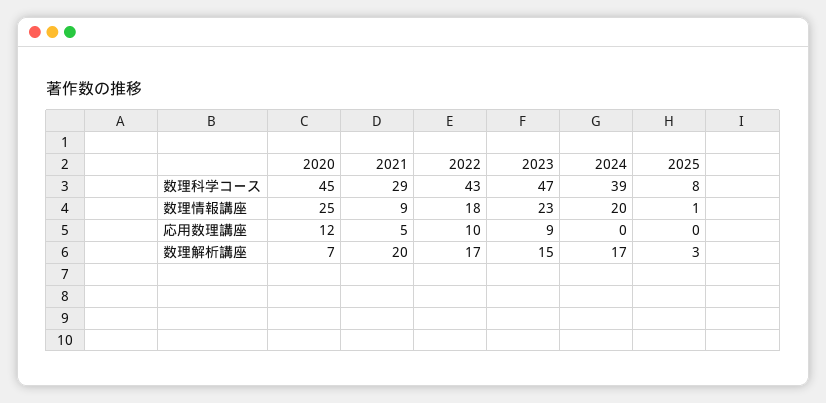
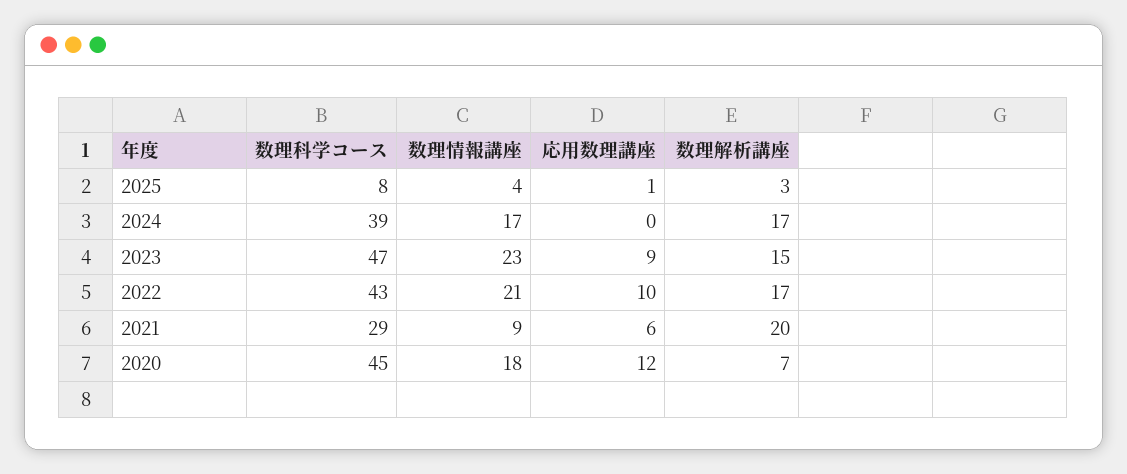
  {
    "2020": {
      "数理科学コース": 45,
-     "数理情報講座": 25,
+     "数理情報講座": 18,
      "応用数理講座": 12,
      "数理解析講座": 7
    },
    "2021": {
      "数理科学コース": 29,
      "数理情報講座": 9,
-     "応用数理講座": 5,
+     "応用数理講座": 6,
      "数理解析講座": 20
    },
    "2022": {
      "数理科学コース": 43,
-     "数理情報講座": 18,
+     "数理情報講座": 21,
      "応用数理講座": 10,
      "数理解析講座": 17
    },
    "2023": {
      "数理科学コース": 47,
      "数理情報講座": 23,
      "応用数理講座": 9,
      "数理解析講座": 15
    },
    "2024": {
      "数理科学コース": 39,
-     "数理情報講座": 20,
+     "数理情報講座": 17,
      "応用数理講座": 0,
      "数理解析講座": 17
    },
    "2025": {
      "数理科学コース": 8,
-     "数理情報講座": 1,
+     "数理情報講座": 4,
-     "応用数理講座": 0,
+     "応用数理講座": 1,
      "数理解析講座": 3
    }
  }

